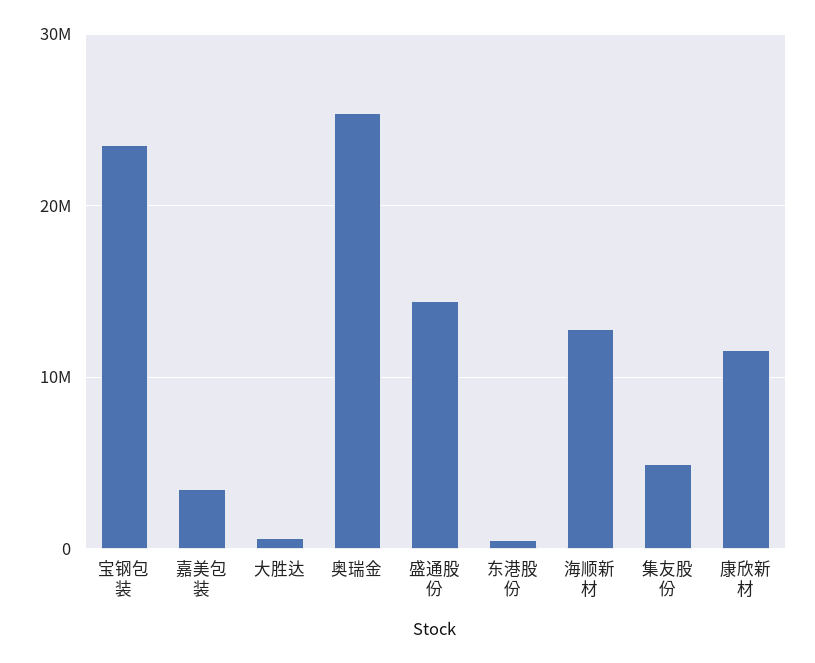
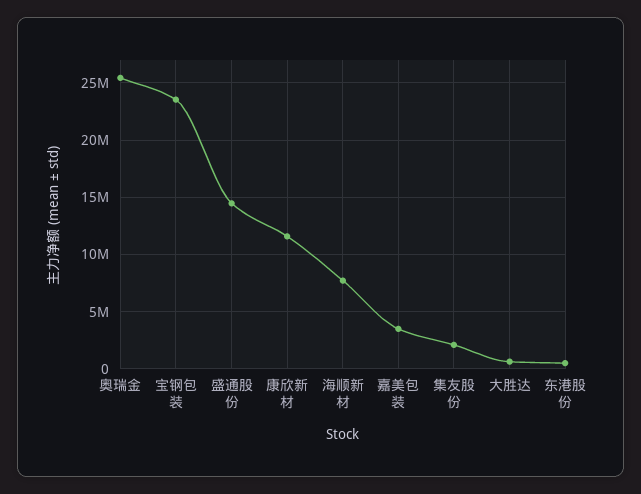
  {
    "宝钢包装": 24000000,
    "嘉美包装": 4000000,
    "大胜达": 1000000,
    "奥瑞金": 25000000,
    "盛通股份": 14000000,
    "东港股份": 1000000,
-   "海顺新材": 13000000,
+   "海顺新材": 8000000,
-   "集友股份": 5000000,
+   "集友股份": 2000000,
    "康欣新材": 12000000
  }

